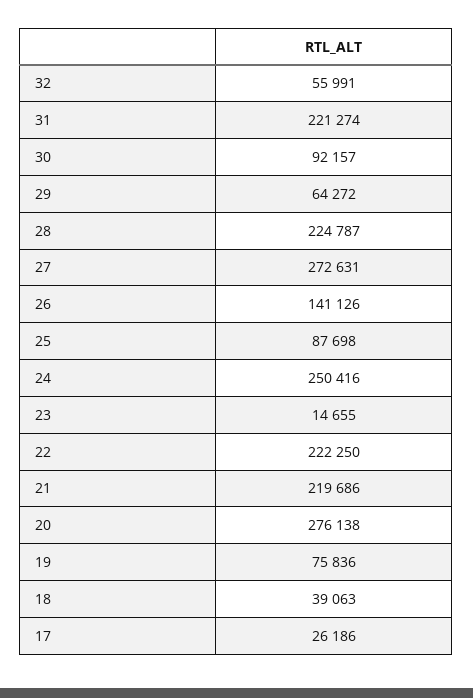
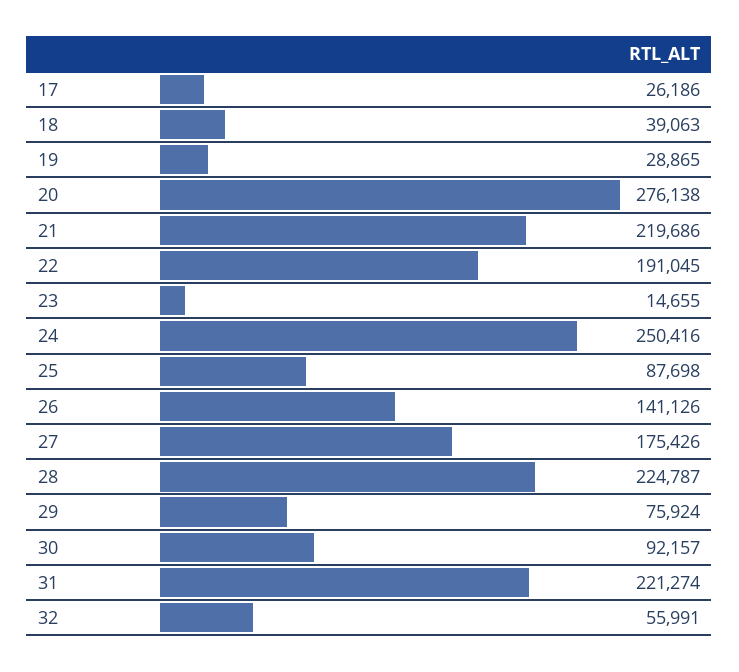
  {
    "32": 55991,
    "31": 221274,
    "30": 92157,
-   "29": 64272,
+   "29": 75924,
    "28": 224787,
-   "27": 272631,
+   "27": 175426,
    "26": 141126,
    "25": 87698,
    "24": 250416,
    "23": 14655,
-   "22": 222250,
+   "22": 191045,
    "21": 219686,
    "20": 276138,
-   "19": 75836,
+   "19": 28865,
    "18": 39063,
    "17": 26186
  }

